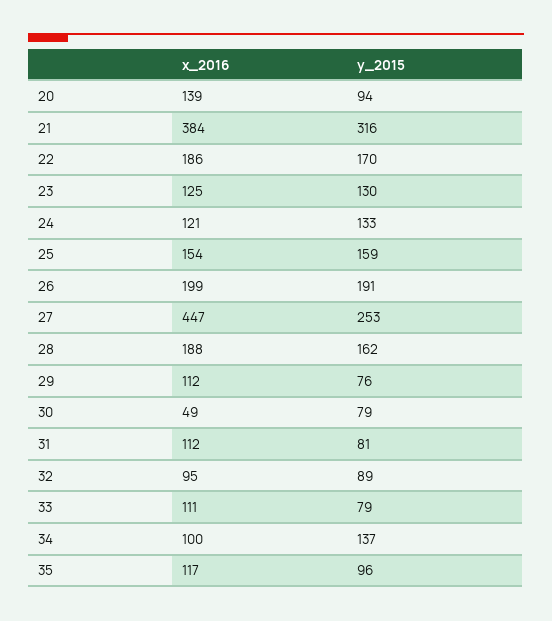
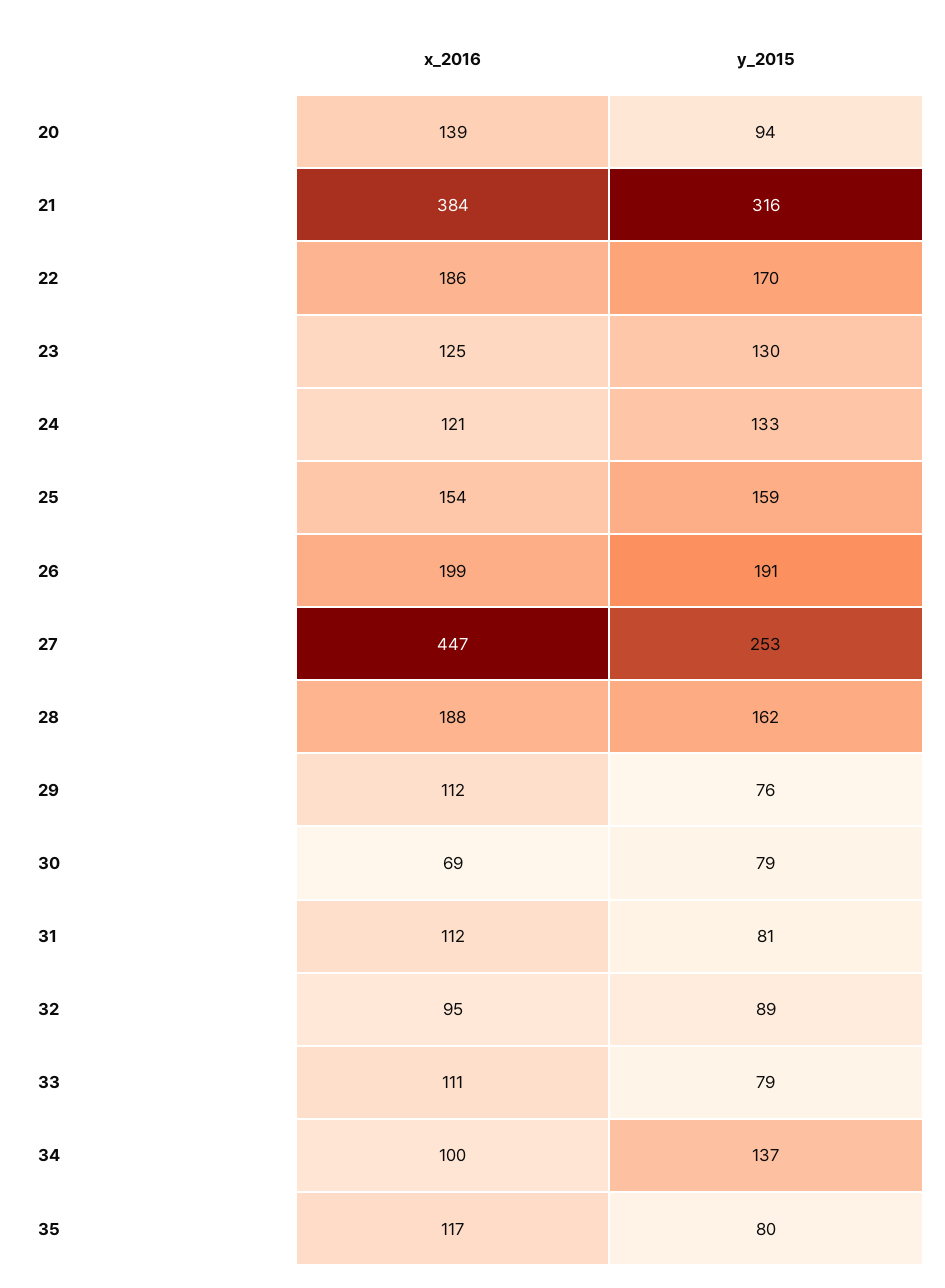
  {
    "x_2016": {
      "20": 139,
      "21": 384,
      "22": 186,
      "23": 125,
      "24": 121,
      "25": 154,
      "26": 199,
      "27": 447,
      "28": 188,
      "29": 112,
-     "30": 49,
+     "30": 69,
      "31": 112,
      "32": 95,
      "33": 111,
      "34": 100,
      "35": 117
    },
    "y_2015": {
      "20": 94,
      "21": 316,
      "22": 170,
      "23": 130,
      "24": 133,
      "25": 159,
      "26": 191,
      "27": 253,
      "28": 162,
      "29": 76,
      "30": 79,
      "31": 81,
      "32": 89,
      "33": 79,
      "34": 137,
-     "35": 96
+     "35": 80
    }
  }

